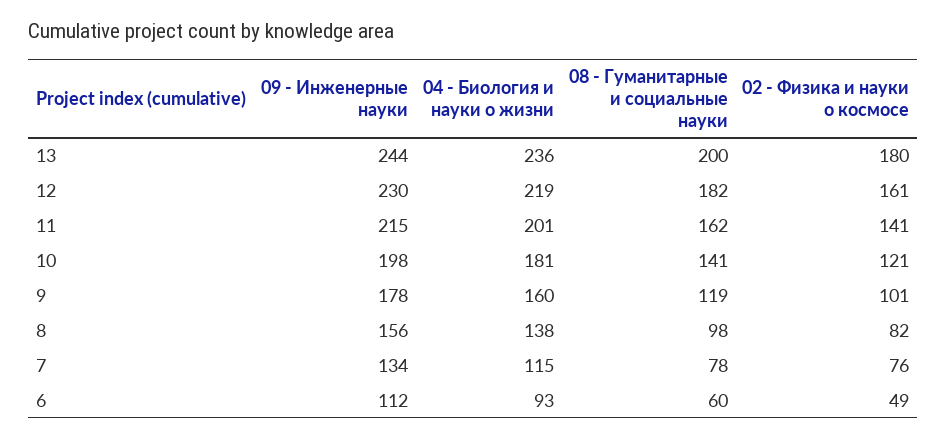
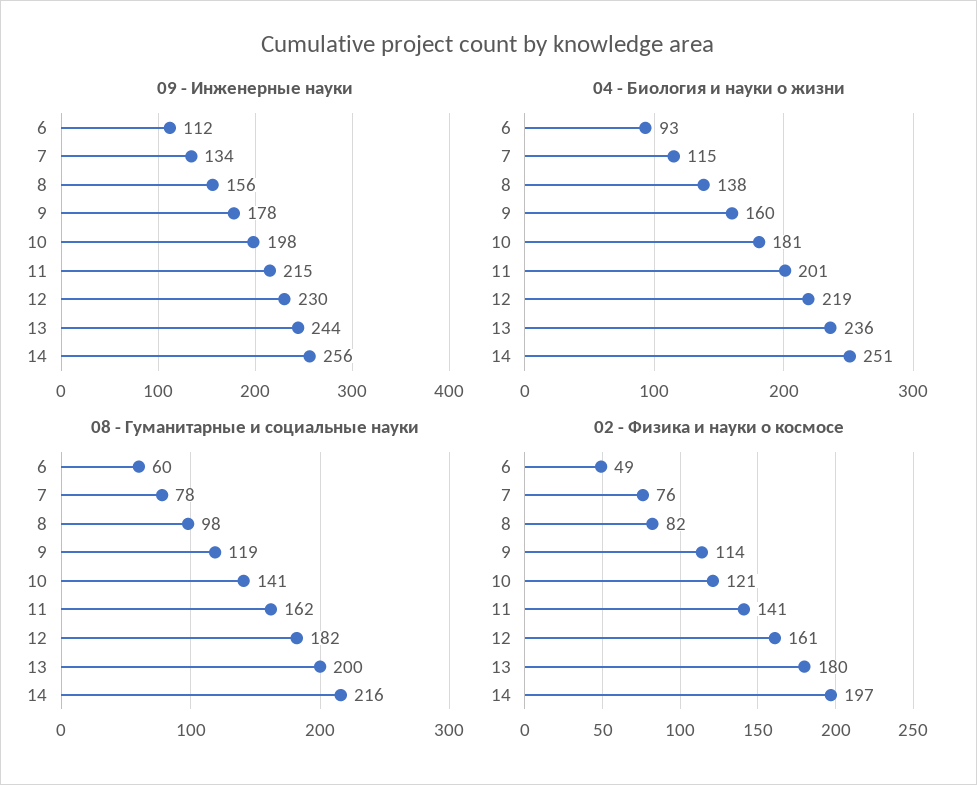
  {
    "09 - Инженерные науки": {
      "13": 244,
      "12": 230,
      "11": 215,
      "10": 198,
      "9": 178,
      "8": 156,
      "7": 134,
-     "6": 112
+     "6": 112,
+     "14": 256
    },
    "04 - Биология и науки о жизни": {
      "13": 236,
      "12": 219,
      "11": 201,
      "10": 181,
      "9": 160,
      "8": 138,
      "7": 115,
-     "6": 93
+     "6": 93,
+     "14": 251
    },
    "08 - Гуманитарные и социальные науки": {
      "13": 200,
      "12": 182,
      "11": 162,
      "10": 141,
      "9": 119,
      "8": 98,
      "7": 78,
-     "6": 60
+     "6": 60,
+     "14": 216
    },
    "02 - Физика и науки о космосе": {
      "13": 180,
      "12": 161,
      "11": 141,
      "10": 121,
-     "9": 101,
+     "9": 114,
      "8": 82,
      "7": 76,
-     "6": 49
+     "6": 49,
+     "14": 197
    }
  }

